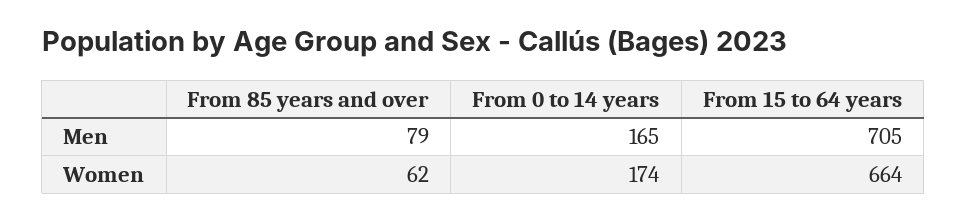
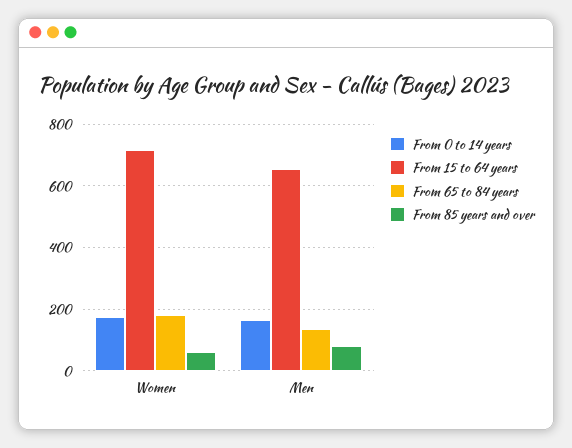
  {
    "From 85 years and over": {
      "Men": 79,
      "Women": 62
    },
    "From 0 to 14 years": {
      "Men": 165,
      "Women": 174
    },
    "From 15 to 64 years": {
-     "Men": 705,
+     "Men": 660,
-     "Women": 664
+     "Women": 720
-   }
+   },
+   "From 65 to 84 years": {
+     "Women": 180,
+     "Men": 140
+   }
  }

